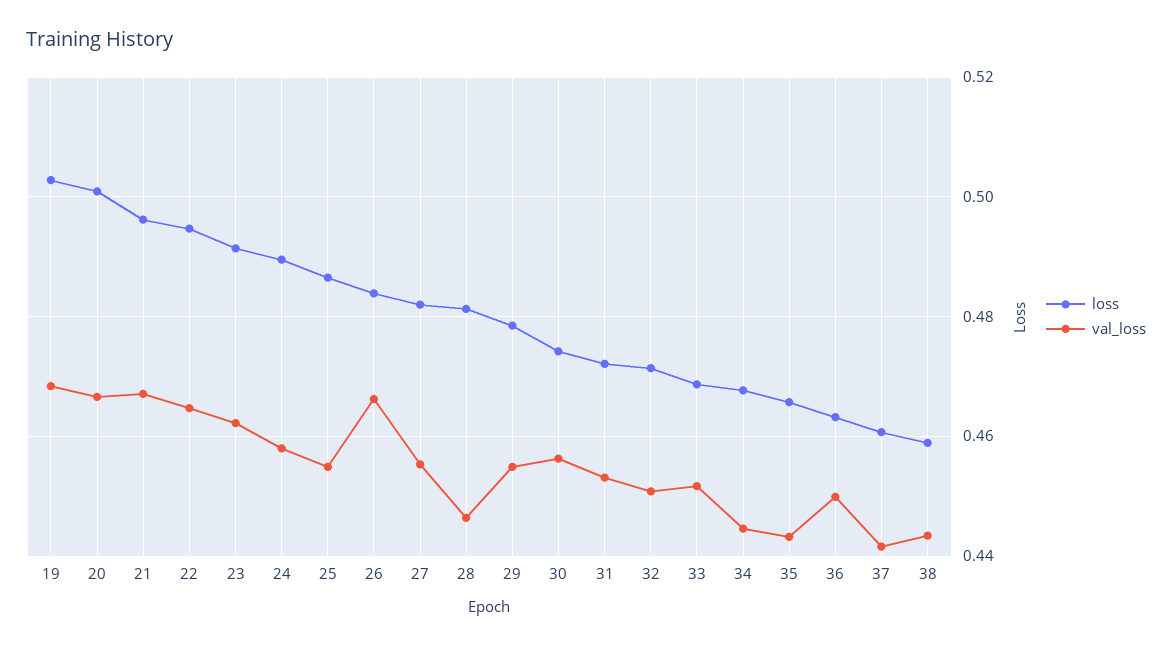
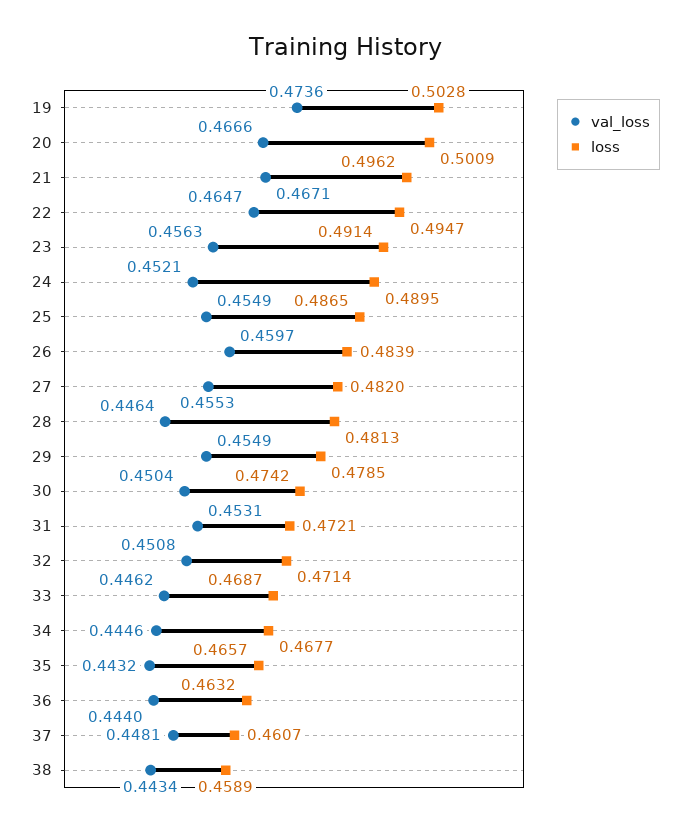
  {
    "loss": {
      "19": 0.5028,
      "20": 0.5009,
      "21": 0.4962,
      "22": 0.4947,
      "23": 0.4914,
      "24": 0.4895,
      "25": 0.4865,
      "26": 0.4839,
      "27": 0.482,
      "28": 0.4813,
      "29": 0.4785,
      "30": 0.4742,
      "31": 0.4721,
      "32": 0.4714,
      "33": 0.4687,
      "34": 0.4677,
      "35": 0.4657,
      "36": 0.4632,
      "37": 0.4607,
      "38": 0.4589
    },
    "val_loss": {
-     "19": 0.468,
+     "19": 0.4736,
      "20": 0.4666,
      "21": 0.4671,
      "22": 0.4647,
-     "23": 0.462,
+     "23": 0.4563,
-     "24": 0.458,
+     "24": 0.4521,
      "25": 0.4549,
-     "26": 0.466,
+     "26": 0.4597,
      "27": 0.4553,
      "28": 0.4464,
      "29": 0.4549,
-     "30": 0.456,
+     "30": 0.4504,
      "31": 0.4531,
      "32": 0.4508,
-     "33": 0.452,
+     "33": 0.4462,
      "34": 0.4446,
      "35": 0.4432,
-     "36": 0.45,
+     "36": 0.444,
-     "37": 0.442,
+     "37": 0.4481,
      "38": 0.4434
    }
  }

